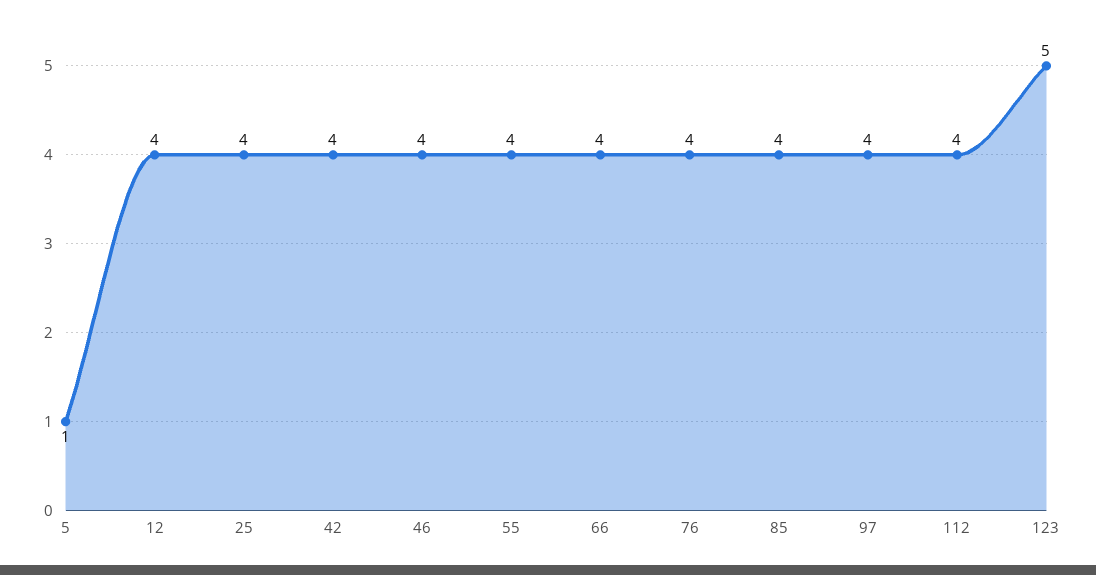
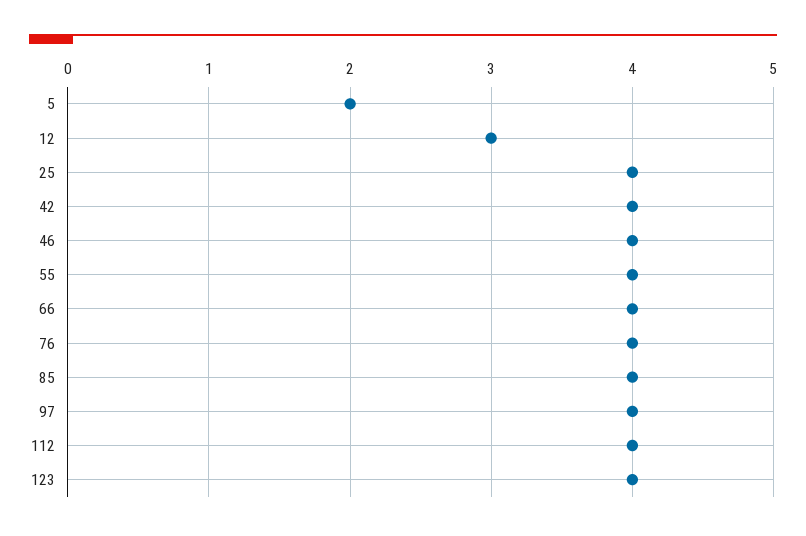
  {
-   "5": 1,
+   "5": 2,
-   "12": 4,
+   "12": 3,
    "25": 4,
    "42": 4,
    "46": 4,
    "55": 4,
    "66": 4,
    "76": 4,
    "85": 4,
    "97": 4,
    "112": 4,
-   "123": 5
+   "123": 4
  }

